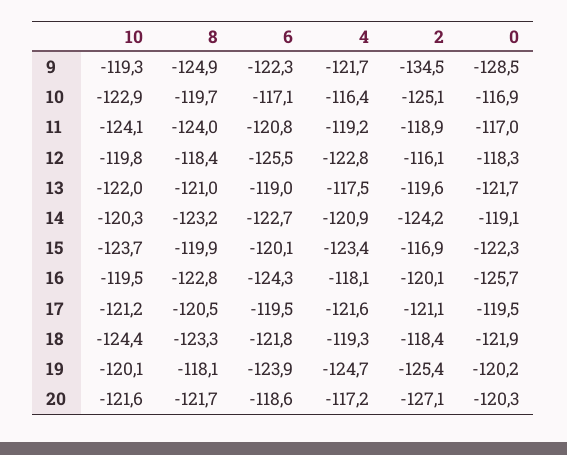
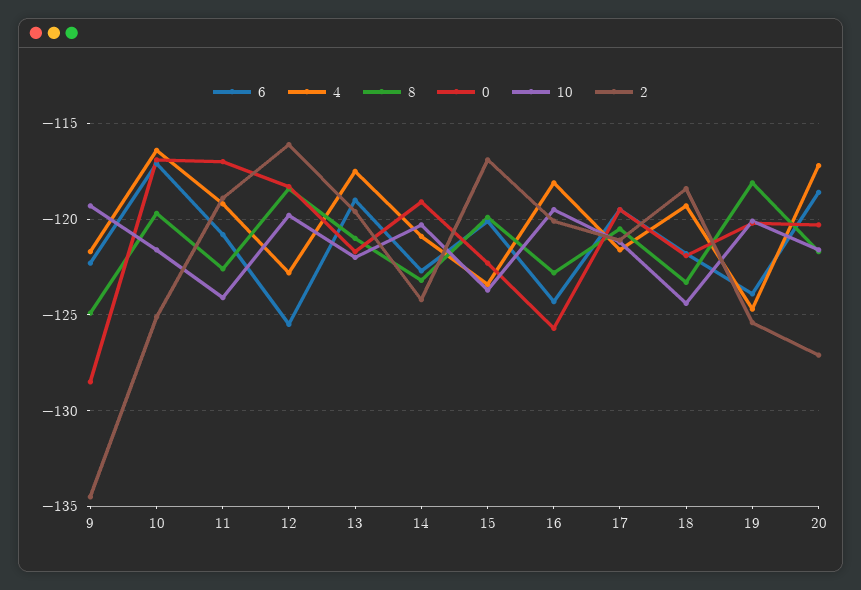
  {
    "10": {
      "9": -119.3,
-     "10": -122.9,
+     "10": -121.5,
      "11": -124.1,
      "12": -119.8,
      "13": -122,
      "14": -120.3,
      "15": -123.7,
      "16": -119.5,
      "17": -121.2,
      "18": -124.4,
      "19": -120.1,
      "20": -121.6
    },
    "8": {
      "9": -124.9,
      "10": -119.7,
-     "11": -124,
+     "11": -122.5,
      "12": -118.4,
      "13": -121,
      "14": -123.2,
      "15": -119.9,
      "16": -122.8,
      "17": -120.5,
      "18": -123.3,
      "19": -118.1,
      "20": -121.7
    },
    "6": {
      "9": -122.3,
      "10": -117.1,
      "11": -120.8,
      "12": -125.5,
      "13": -119,
      "14": -122.7,
      "15": -120.1,
      "16": -124.3,
      "17": -119.5,
      "18": -121.8,
      "19": -123.9,
      "20": -118.6
    },
    "4": {
      "9": -121.7,
      "10": -116.4,
      "11": -119.2,
      "12": -122.8,
      "13": -117.5,
      "14": -120.9,
      "15": -123.4,
      "16": -118.1,
      "17": -121.6,
      "18": -119.3,
      "19": -124.7,
      "20": -117.2
    },
    "2": {
      "9": -134.5,
      "10": -125.1,
      "11": -118.9,
      "12": -116.1,
      "13": -119.6,
      "14": -124.2,
      "15": -116.9,
      "16": -120.1,
      "17": -121.1,
      "18": -118.4,
      "19": -125.4,
      "20": -127.1
    },
    "0": {
      "9": -128.5,
      "10": -116.9,
      "11": -117,
      "12": -118.3,
      "13": -121.7,
      "14": -119.1,
      "15": -122.3,
      "16": -125.7,
      "17": -119.5,
      "18": -121.9,
      "19": -120.2,
      "20": -120.3
    }
  }

